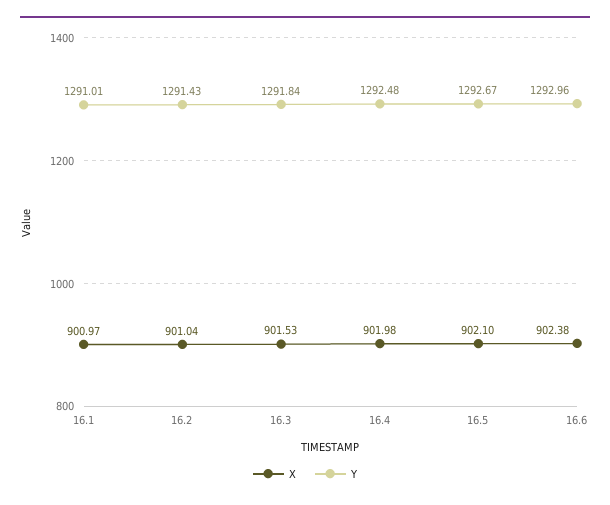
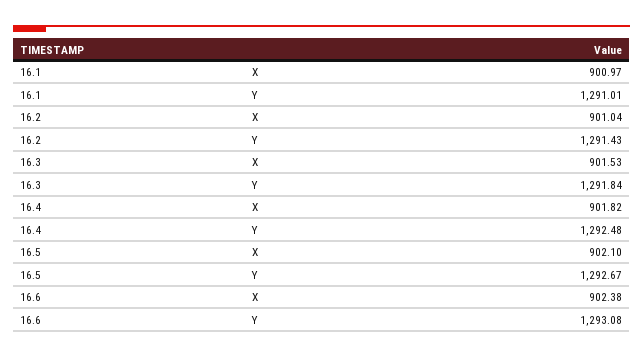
  {
    "X": {
      "16.1": 900.97,
      "16.2": 901.04,
      "16.3": 901.53,
-     "16.4": 901.98,
+     "16.4": 901.82,
      "16.5": 902.1,
      "16.6": 902.38
    },
    "Y": {
      "16.1": 1291.01,
      "16.2": 1291.43,
      "16.3": 1291.84,
      "16.4": 1292.48,
      "16.5": 1292.67,
-     "16.6": 1292.96
+     "16.6": 1293.08
    }
  }

